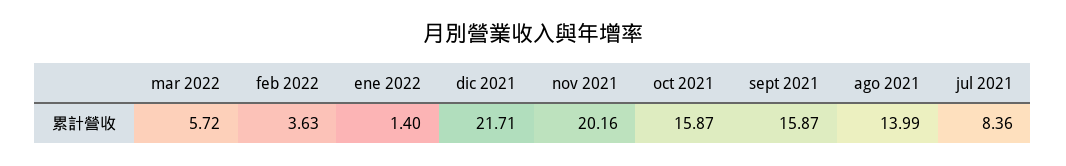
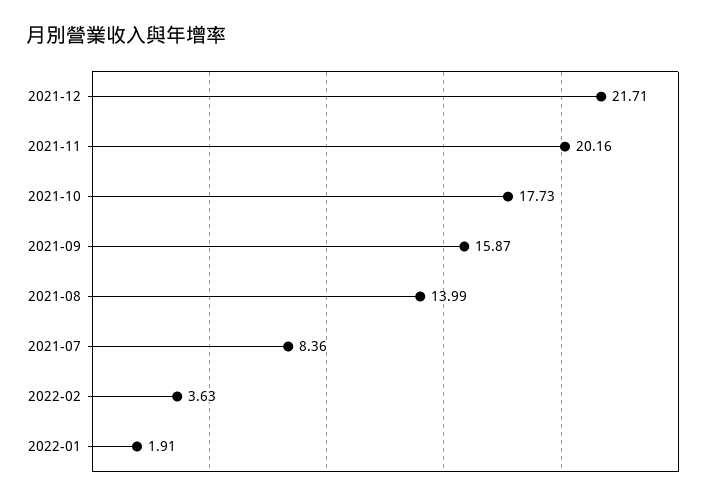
  {
-   "mar 2022": 5.72,
    "feb 2022": 3.63,
-   "ene 2022": 1.4,
+   "ene 2022": 1.91,
    "dic 2021": 21.71,
    "nov 2021": 20.16,
-   "oct 2021": 15.87,
+   "oct 2021": 17.73,
    "sept 2021": 15.87,
    "ago 2021": 13.99,
    "jul 2021": 8.36
  }

